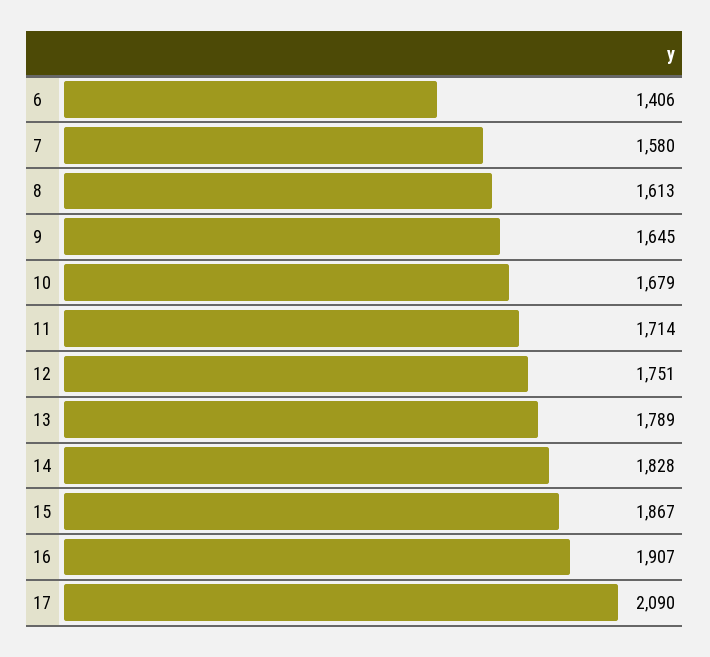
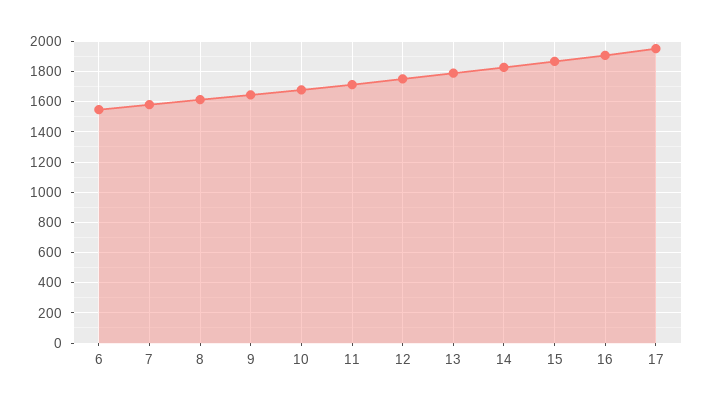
  {
-   "6": 1406,
+   "6": 1550,
    "7": 1580,
    "8": 1613,
    "9": 1645,
    "10": 1679,
    "11": 1714,
    "12": 1751,
    "13": 1789,
    "14": 1828,
    "15": 1867,
    "16": 1907,
-   "17": 2090
+   "17": 1950
  }

